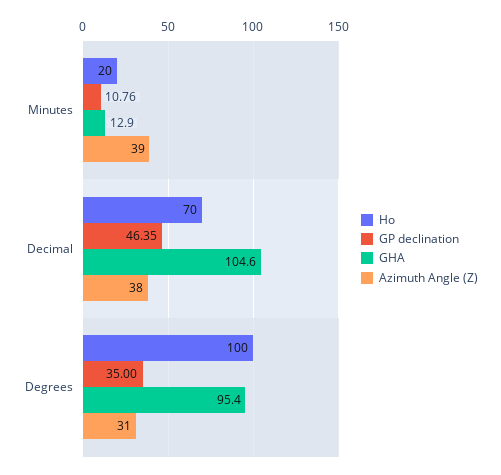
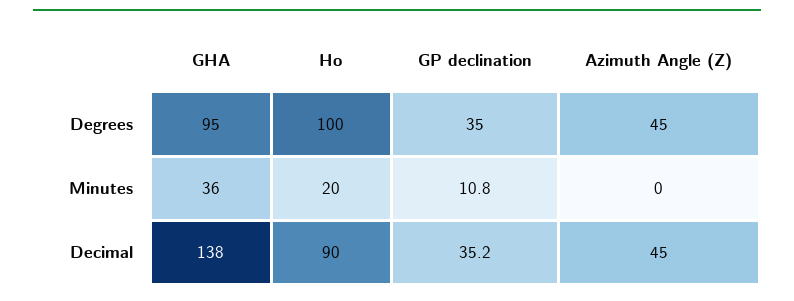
  {
    "Ho": {
      "Minutes": 20,
-     "Decimal": 70,
+     "Decimal": 90,
      "Degrees": 100
    },
    "GP declination": {
      "Minutes": 10.76,
-     "Decimal": 46.35,
+     "Decimal": 35.2,
      "Degrees": 35
    },
    "GHA": {
-     "Minutes": 12.9,
+     "Minutes": 36,
-     "Decimal": 104.6,
+     "Decimal": 138,
      "Degrees": 95.4
    },
    "Azimuth Angle (Z)": {
-     "Minutes": 39,
+     "Minutes": 0,
-     "Decimal": 38,
+     "Decimal": 45,
-     "Degrees": 31
+     "Degrees": 45
    }
  }

